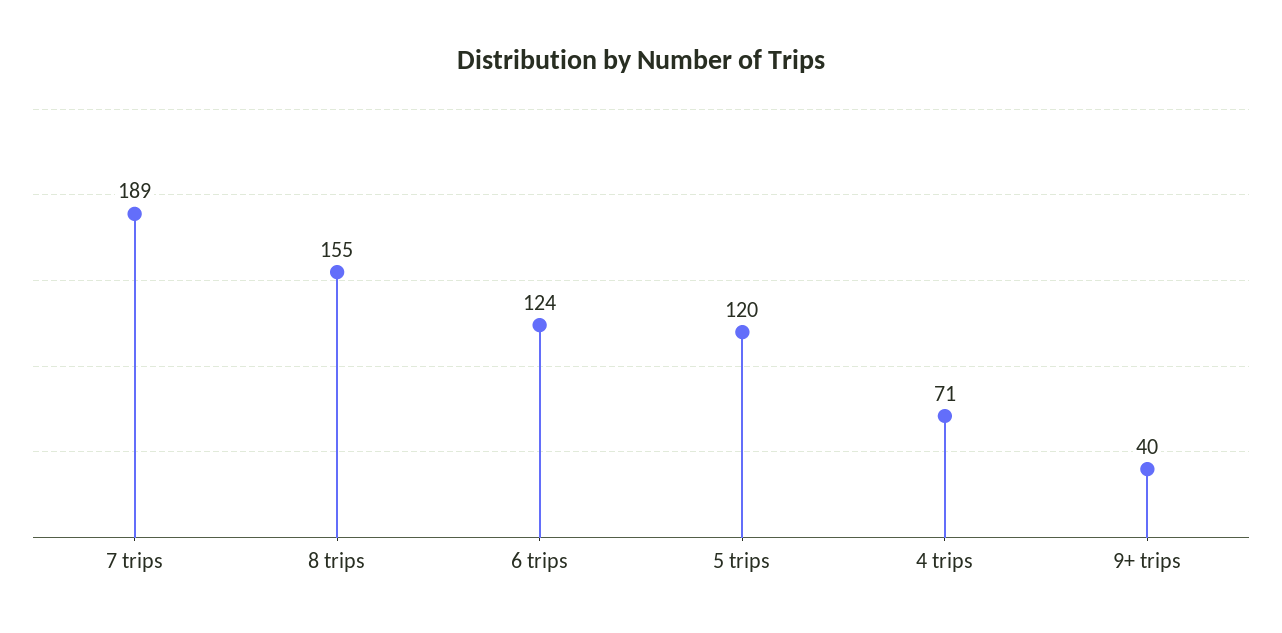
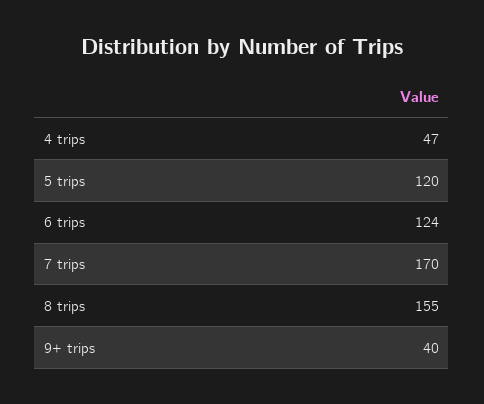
  {
-   "7 trips": 189,
+   "7 trips": 170,
    "8 trips": 155,
    "6 trips": 124,
    "5 trips": 120,
-   "4 trips": 71,
+   "4 trips": 47,
    "9+ trips": 40
  }

